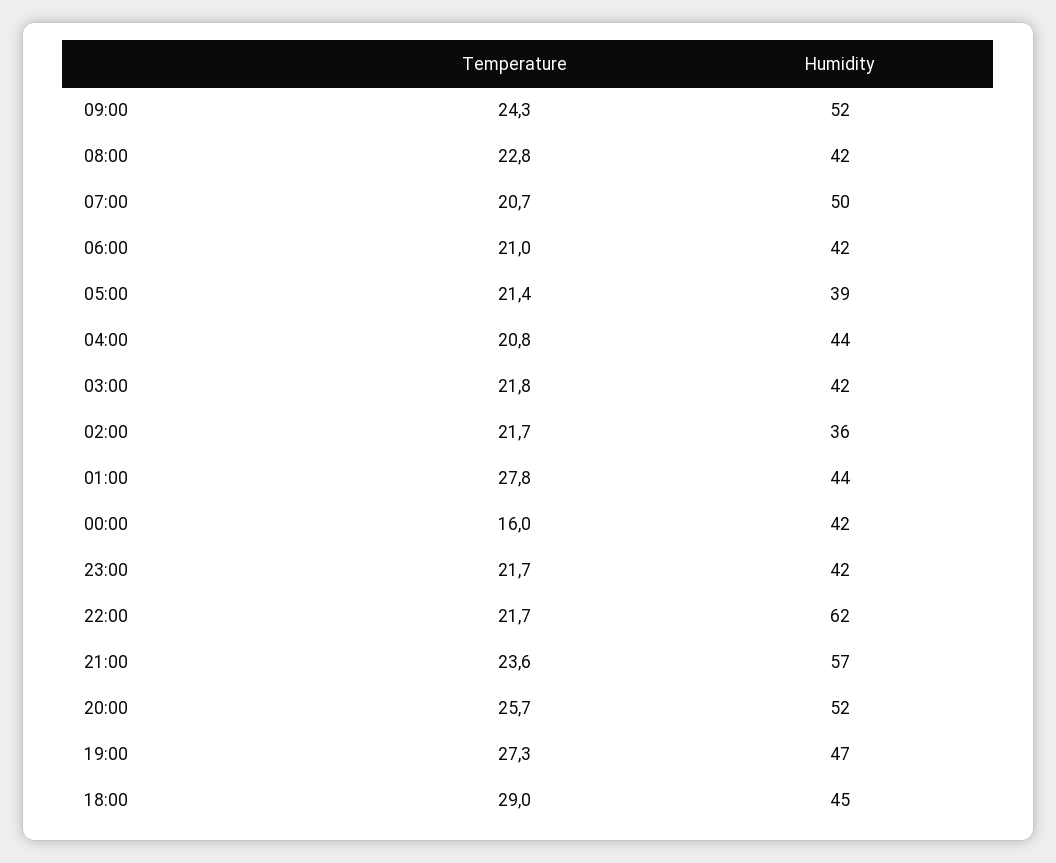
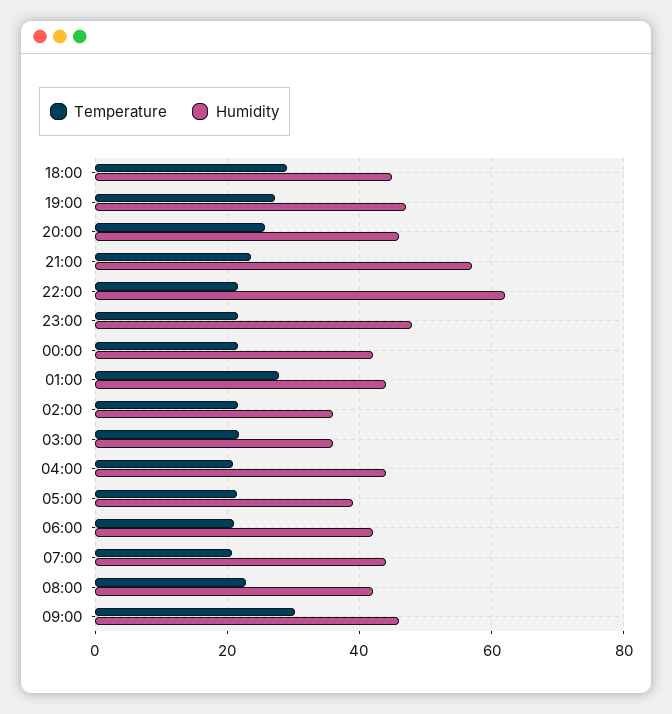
  {
    "Temperature": {
-     "09:00": 24.3,
+     "09:00": 30,
      "08:00": 22.8,
      "07:00": 20.7,
      "06:00": 21,
      "05:00": 21.4,
      "04:00": 20.8,
      "03:00": 21.8,
      "02:00": 21.7,
      "01:00": 27.8,
-     "00:00": 16,
+     "00:00": 22,
      "23:00": 21.7,
      "22:00": 21.7,
      "21:00": 23.6,
      "20:00": 25.7,
      "19:00": 27.3,
      "18:00": 29
    },
    "Humidity": {
-     "09:00": 52,
+     "09:00": 46,
      "08:00": 42,
-     "07:00": 50,
+     "07:00": 44,
      "06:00": 42,
      "05:00": 39,
      "04:00": 44,
-     "03:00": 42,
+     "03:00": 36,
      "02:00": 36,
      "01:00": 44,
      "00:00": 42,
-     "23:00": 42,
+     "23:00": 48,
      "22:00": 62,
      "21:00": 57,
-     "20:00": 52,
+     "20:00": 46,
      "19:00": 47,
      "18:00": 45
    }
  }

